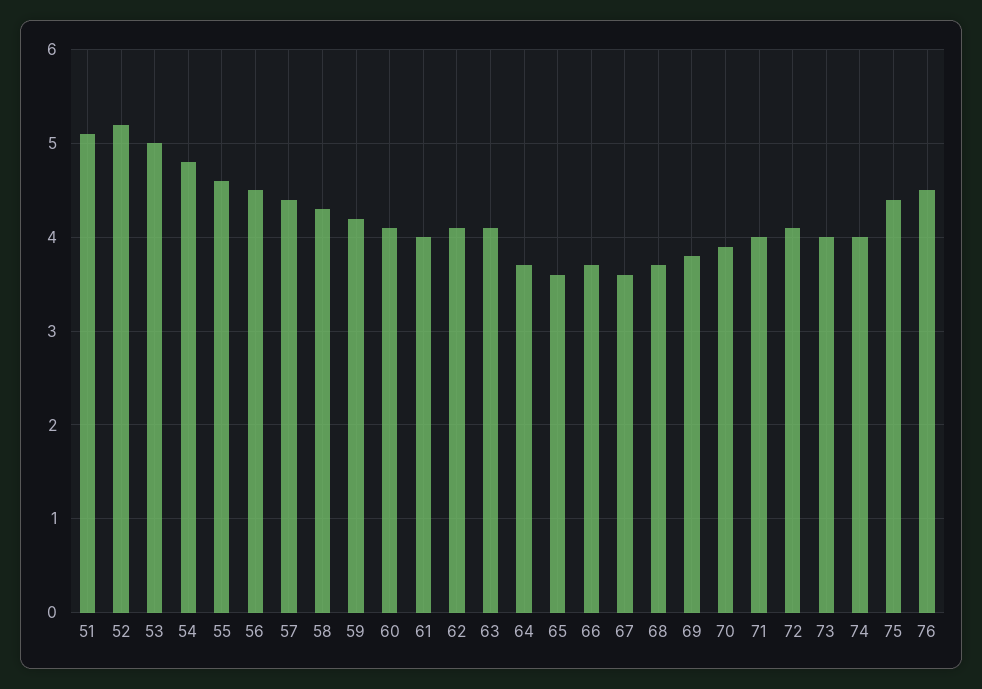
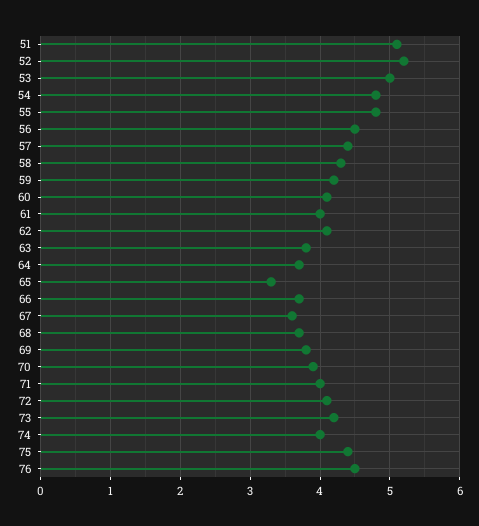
  {
    "51": 5.1,
    "52": 5.2,
    "53": 5,
    "54": 4.8,
-   "55": 4.6,
+   "55": 4.8,
    "56": 4.5,
    "57": 4.4,
    "58": 4.3,
    "59": 4.2,
    "60": 4.1,
    "61": 4,
    "62": 4.1,
-   "63": 4.1,
+   "63": 3.8,
    "64": 3.7,
-   "65": 3.6,
+   "65": 3.3,
    "66": 3.7,
    "67": 3.6,
    "68": 3.7,
    "69": 3.8,
    "70": 3.9,
    "71": 4,
    "72": 4.1,
-   "73": 4,
+   "73": 4.2,
    "74": 4,
    "75": 4.4,
    "76": 4.5
  }

